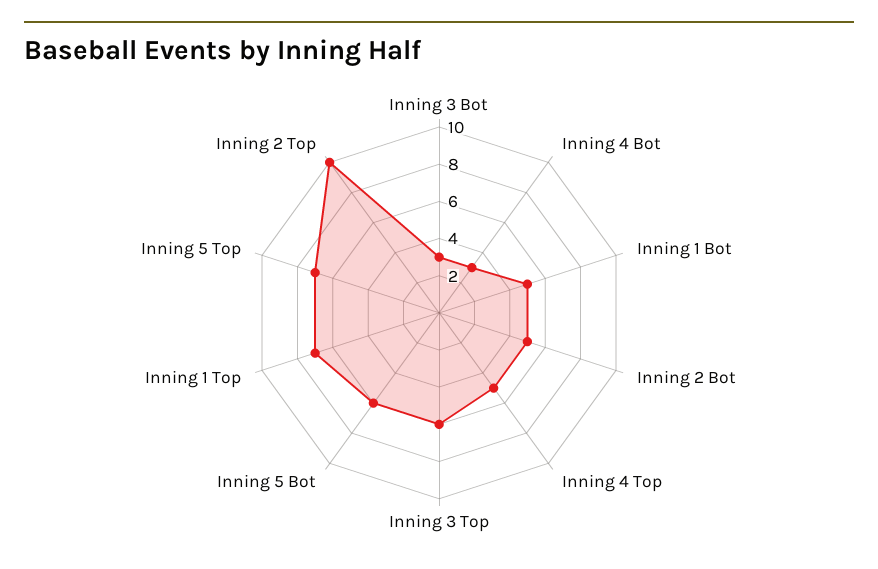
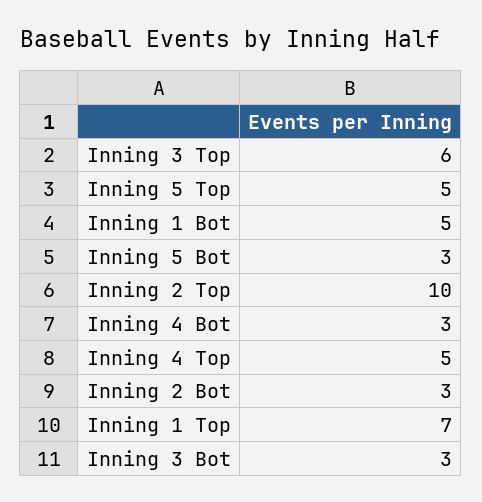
  {
    "Inning 3 Bot": 3,
    "Inning 4 Bot": 3,
    "Inning 1 Bot": 5,
-   "Inning 2 Bot": 5,
+   "Inning 2 Bot": 3,
    "Inning 4 Top": 5,
    "Inning 3 Top": 6,
-   "Inning 5 Bot": 6,
+   "Inning 5 Bot": 3,
    "Inning 1 Top": 7,
-   "Inning 5 Top": 7,
+   "Inning 5 Top": 5,
    "Inning 2 Top": 10
  }

